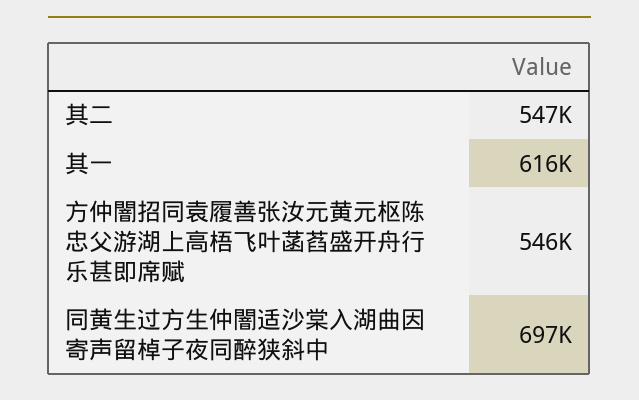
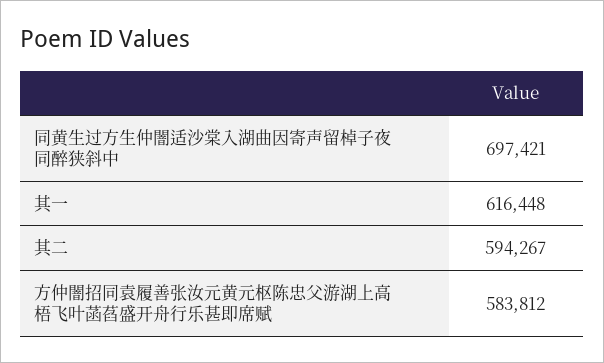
  {
-   "其二": 547000,
+   "其二": 594267,
    "其一": 616448,
-   "方仲闇招同袁履善张汝元黄元枢陈忠父游湖上高梧飞叶菡萏盛开舟行乐甚即席赋": 546000,
+   "方仲闇招同袁履善张汝元黄元枢陈忠父游湖上高梧飞叶菡萏盛开舟行乐甚即席赋": 583812,
    "同黄生过方生仲闇适沙棠入湖曲因寄声留棹子夜同醉狭斜中": 697421
  }

